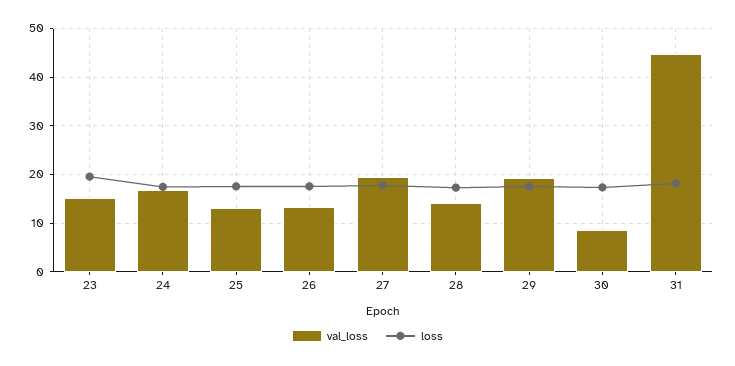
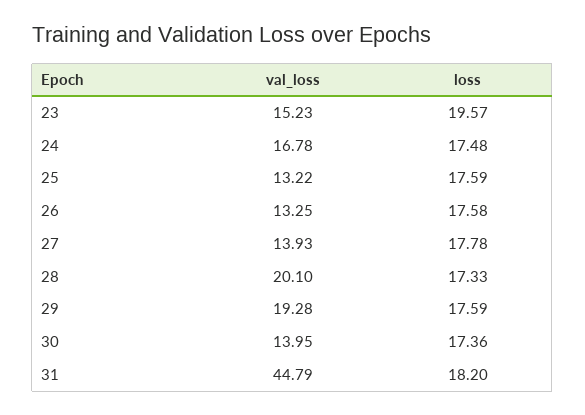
  {
    "val_loss": {
      "23": 15.23,
      "24": 16.78,
      "25": 13.22,
      "26": 13.25,
-     "27": 20,
+     "27": 13.93,
-     "28": 14,
+     "28": 20.1,
      "29": 19.28,
-     "30": 8,
+     "30": 13.95,
      "31": 44.79
    },
    "loss": {
      "23": 19.57,
      "24": 17.48,
      "25": 17.59,
      "26": 17.58,
      "27": 17.78,
      "28": 17.33,
      "29": 17.59,
      "30": 17.36,
      "31": 18.2
    }
  }

